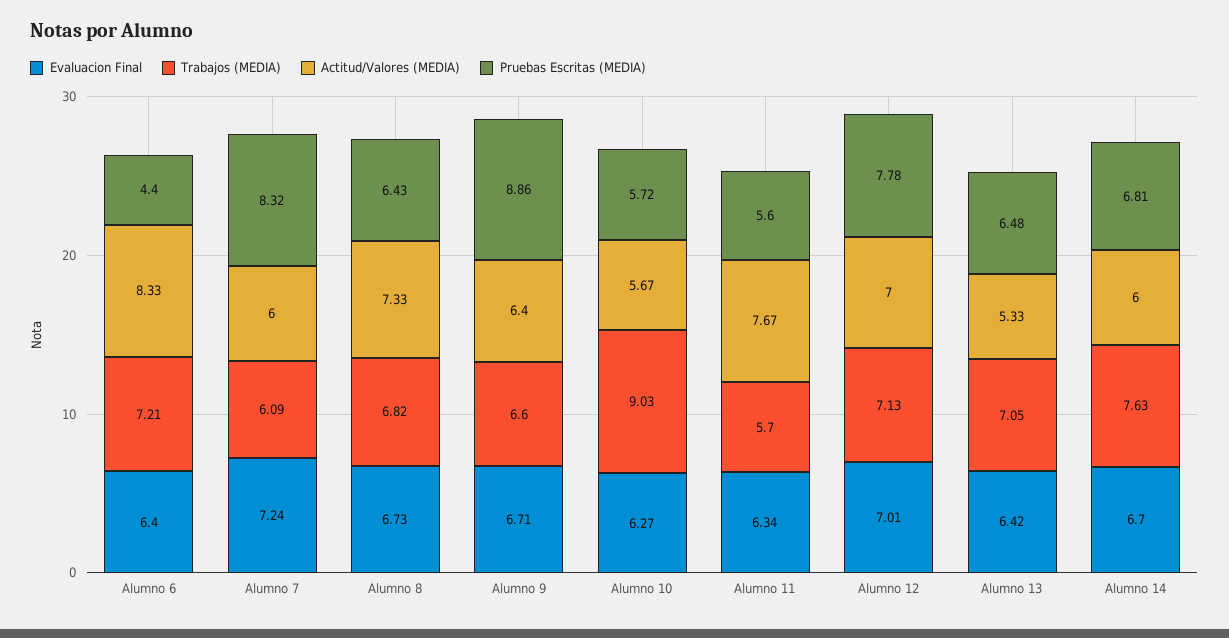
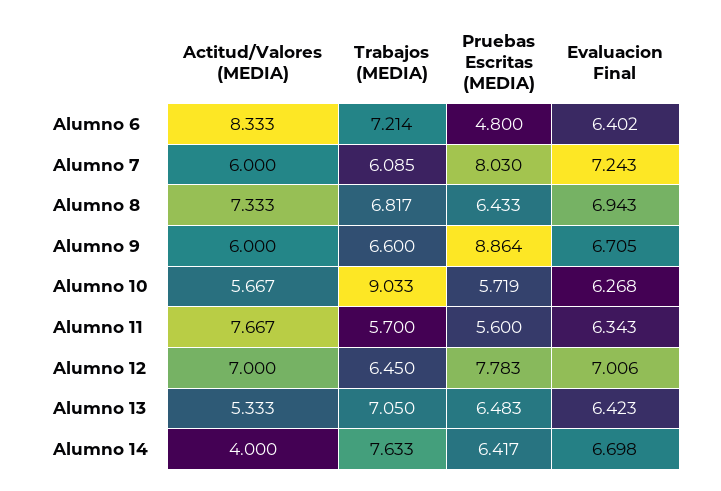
  {
    "Evaluacion Final": {
      "Alumno 6": 6.402,
      "Alumno 7": 7.243,
-     "Alumno 8": 6.73,
+     "Alumno 8": 6.943,
      "Alumno 9": 6.705,
      "Alumno 10": 6.268,
      "Alumno 11": 6.343,
      "Alumno 12": 7.006,
      "Alumno 13": 6.423,
      "Alumno 14": 6.698
    },
    "Trabajos (MEDIA)": {
      "Alumno 6": 7.214,
      "Alumno 7": 6.085,
      "Alumno 8": 6.817,
      "Alumno 9": 6.6,
      "Alumno 10": 9.033,
      "Alumno 11": 5.7,
-     "Alumno 12": 7.13,
+     "Alumno 12": 6.45,
      "Alumno 13": 7.05,
      "Alumno 14": 7.633
    },
    "Actitud/Valores (MEDIA)": {
      "Alumno 6": 8.333,
      "Alumno 7": 6,
      "Alumno 8": 7.333,
-     "Alumno 9": 6.4,
+     "Alumno 9": 6,
      "Alumno 10": 5.667,
      "Alumno 11": 7.667,
      "Alumno 12": 7,
      "Alumno 13": 5.333,
-     "Alumno 14": 6
+     "Alumno 14": 4
    },
    "Pruebas Escritas (MEDIA)": {
-     "Alumno 6": 4.4,
+     "Alumno 6": 4.8,
-     "Alumno 7": 8.32,
+     "Alumno 7": 8.03,
      "Alumno 8": 6.433,
      "Alumno 9": 8.864,
      "Alumno 10": 5.719,
      "Alumno 11": 5.6,
      "Alumno 12": 7.783,
      "Alumno 13": 6.483,
-     "Alumno 14": 6.81
+     "Alumno 14": 6.417
    }
  }

